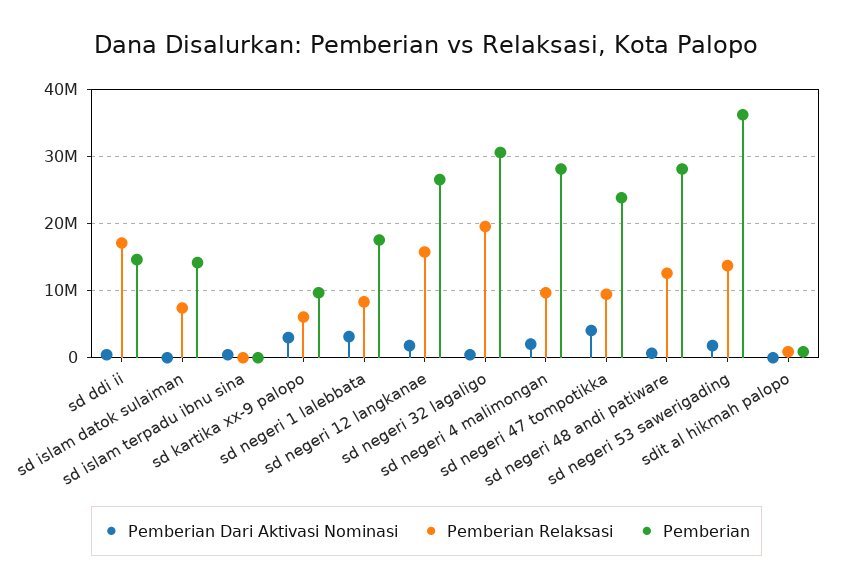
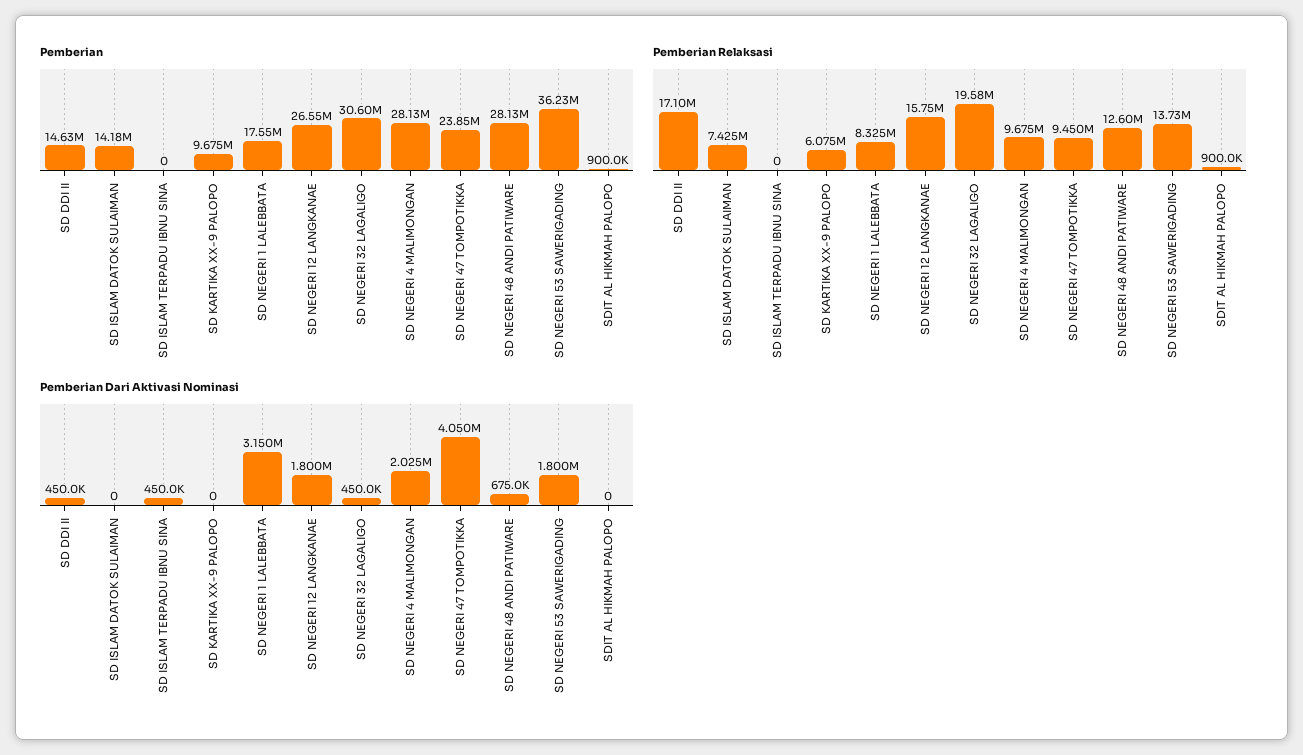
  {
    "Pemberian Dari Aktivasi Nominasi": {
      "sd ddi ii": 450000,
      "sd islam datok sulaiman": 0,
      "sd islam terpadu ibnu sina": 450000,
-     "sd kartika xx-9 palopo": 3000000,
+     "sd kartika xx-9 palopo": 0,
      "sd negeri 1 lalebbata": 3150000,
      "sd negeri 12 langkanae": 1800000,
      "sd negeri 32 lagaligo": 450000,
      "sd negeri 4 malimongan": 2025000,
      "sd negeri 47 tompotikka": 4050000,
      "sd negeri 48 andi patiware": 675000,
      "sd negeri 53 sawerigading": 1800000,
      "sdit al hikmah palopo": 0
    },
    "Pemberian Relaksasi": {
      "sd ddi ii": 17100000,
      "sd islam datok sulaiman": 7425000,
      "sd islam terpadu ibnu sina": 0,
      "sd kartika xx-9 palopo": 6075000,
      "sd negeri 1 lalebbata": 8325000,
      "sd negeri 12 langkanae": 15750000,
      "sd negeri 32 lagaligo": 19580000,
      "sd negeri 4 malimongan": 9675000,
      "sd negeri 47 tompotikka": 9450000,
      "sd negeri 48 andi patiware": 12600000,
      "sd negeri 53 sawerigading": 13730000,
      "sdit al hikmah palopo": 900000
    },
    "Pemberian": {
      "sd ddi ii": 14630000,
      "sd islam datok sulaiman": 14180000,
      "sd islam terpadu ibnu sina": 0,
      "sd kartika xx-9 palopo": 9675000,
      "sd negeri 1 lalebbata": 17550000,
      "sd negeri 12 langkanae": 26550000,
      "sd negeri 32 lagaligo": 30600000,
      "sd negeri 4 malimongan": 28130000,
      "sd negeri 47 tompotikka": 23850000,
      "sd negeri 48 andi patiware": 28130000,
      "sd negeri 53 sawerigading": 36230000,
      "sdit al hikmah palopo": 900000
    }
  }

